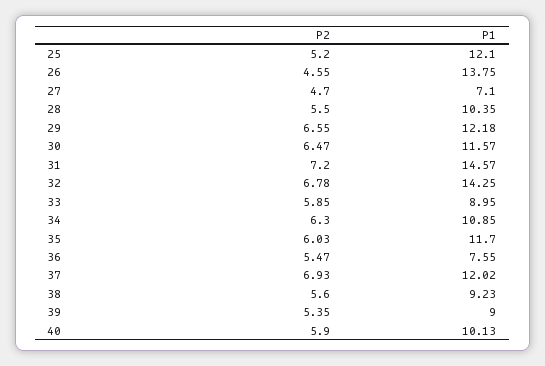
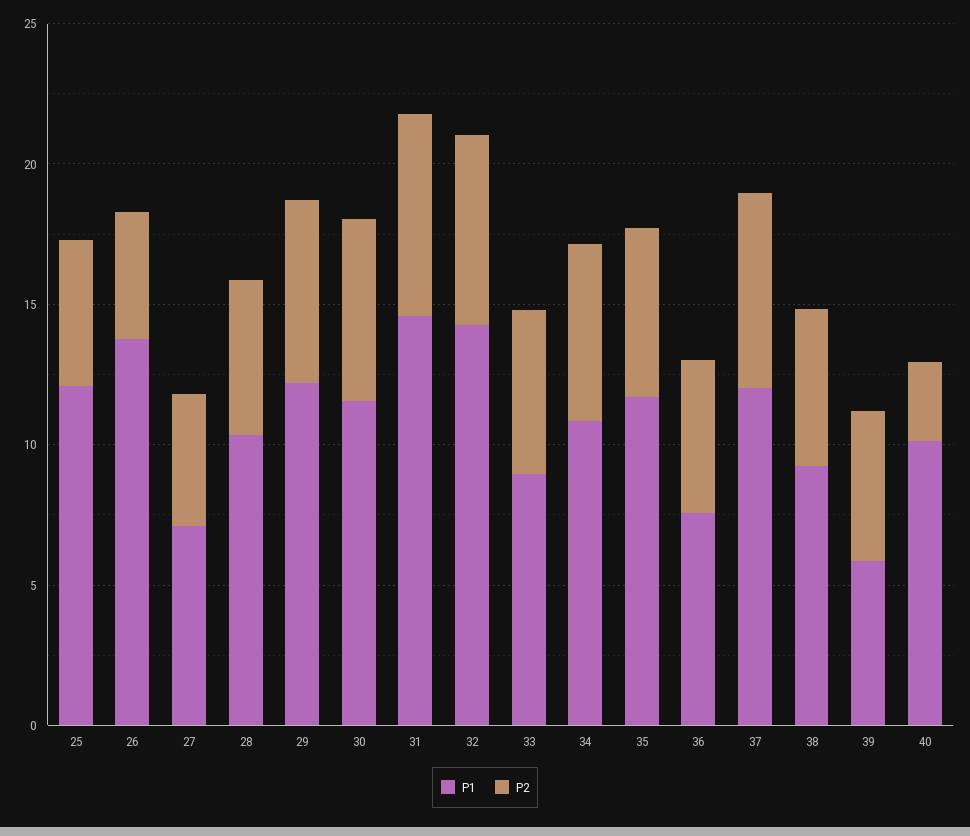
  {
    "P2": {
      "25": 5.2,
      "26": 4.55,
      "27": 4.7,
      "28": 5.5,
      "29": 6.55,
      "30": 6.47,
      "31": 7.2,
      "32": 6.78,
      "33": 5.85,
      "34": 6.3,
      "35": 6.03,
      "36": 5.47,
      "37": 6.93,
      "38": 5.6,
      "39": 5.35,
-     "40": 5.9
+     "40": 3
    },
    "P1": {
      "25": 12.1,
      "26": 13.75,
      "27": 7.1,
      "28": 10.35,
      "29": 12.18,
      "30": 11.57,
      "31": 14.57,
      "32": 14.25,
      "33": 8.95,
      "34": 10.85,
      "35": 11.7,
      "36": 7.55,
      "37": 12.02,
      "38": 9.23,
-     "39": 9,
+     "39": 6,
      "40": 10.13
    }
  }

